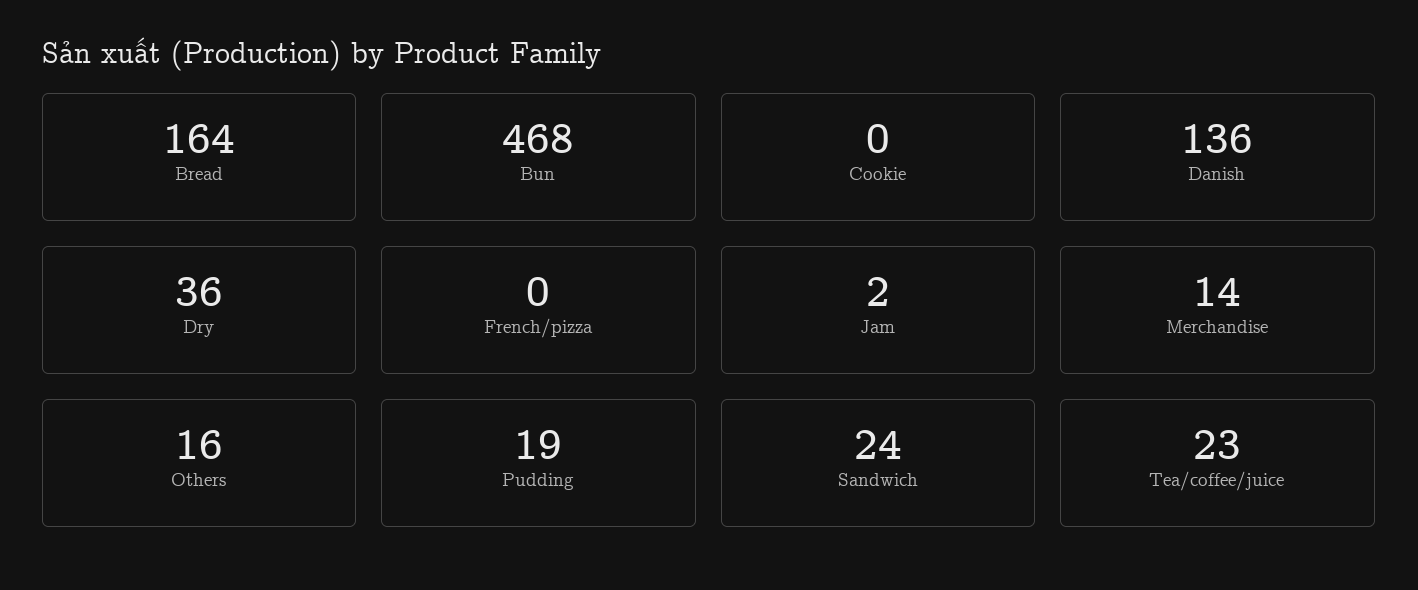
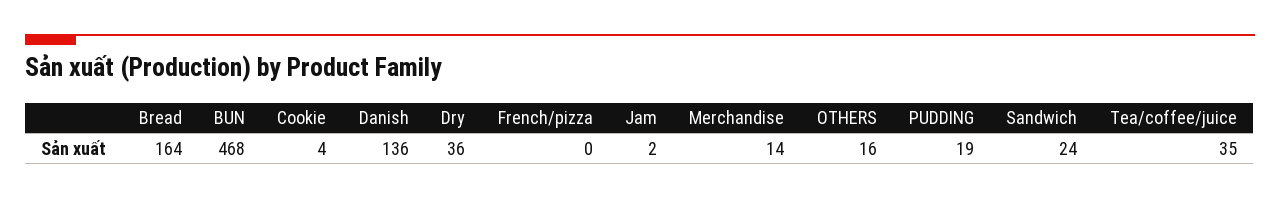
  {
    "Bread": 164,
    "Bun": 468,
-   "Cookie": 0,
+   "Cookie": 4,
    "Danish": 136,
    "Dry": 36,
    "French/pizza": 0,
    "Jam": 2,
    "Merchandise": 14,
    "Others": 16,
    "Pudding": 19,
    "Sandwich": 24,
-   "Tea/coffee/juice": 23
+   "Tea/coffee/juice": 35
  }

